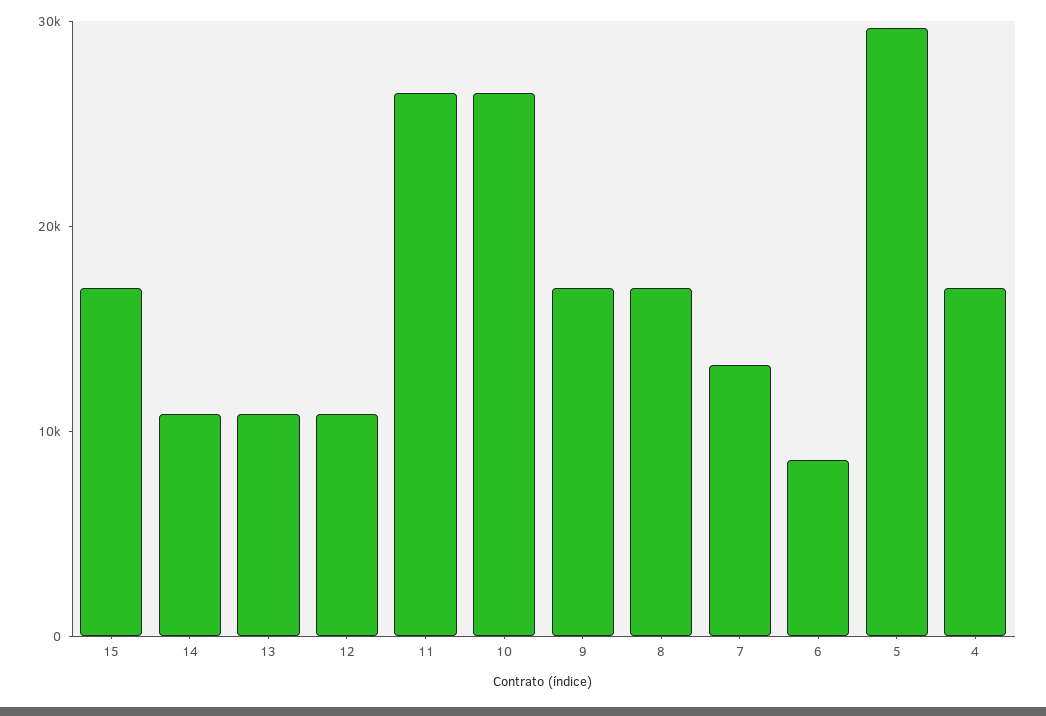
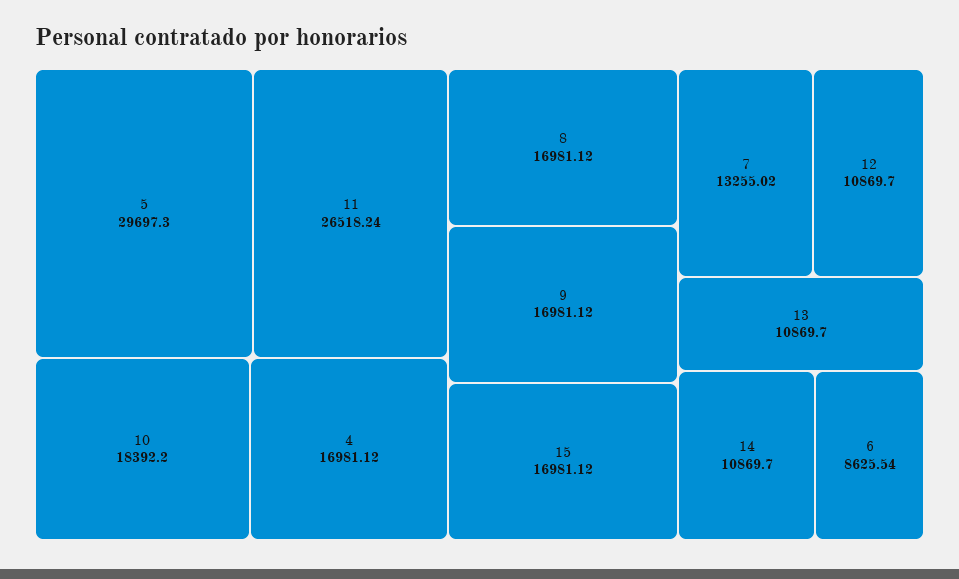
  {
    "15": 16981.12,
    "14": 10869.7,
    "13": 10869.7,
    "12": 10869.7,
    "11": 26518.24,
-   "10": 26000,
+   "10": 18392.2,
    "9": 16981.12,
    "8": 16981.12,
    "7": 13255.02,
    "6": 8625.54,
    "5": 29697.3,
    "4": 16981.12
  }

